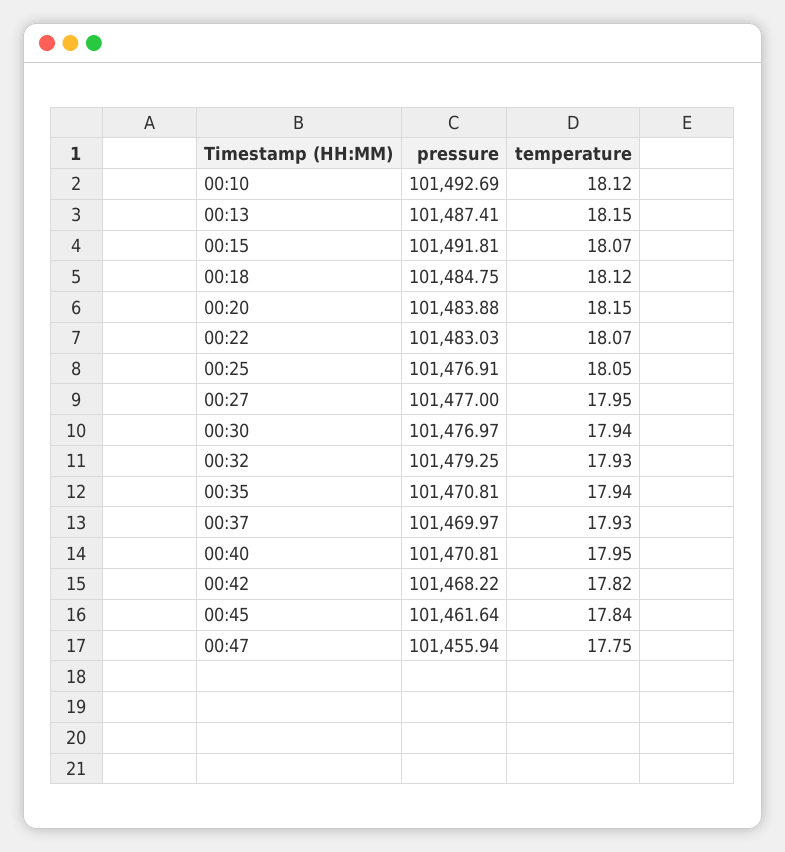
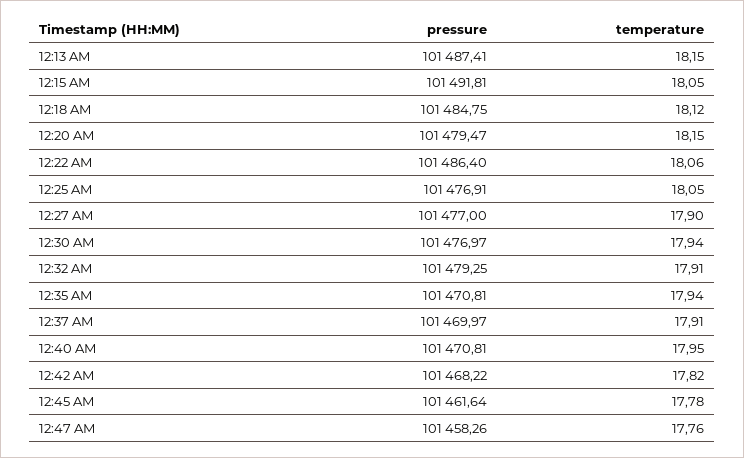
  {
    "pressure": {
-     "00:10": 101492.69,
      "00:13": 101487.41,
      "00:15": 101491.81,
      "00:18": 101484.75,
-     "00:20": 101483.88,
+     "00:20": 101479.47,
-     "00:22": 101483.03,
+     "00:22": 101486.4,
      "00:25": 101476.91,
      "00:27": 101477,
      "00:30": 101476.97,
      "00:32": 101479.25,
      "00:35": 101470.81,
      "00:37": 101469.97,
      "00:40": 101470.81,
      "00:42": 101468.22,
      "00:45": 101461.64,
-     "00:47": 101455.94
+     "00:47": 101458.26
    },
    "temperature": {
-     "00:10": 18.12,
      "00:13": 18.15,
-     "00:15": 18.07,
+     "00:15": 18.05,
      "00:18": 18.12,
      "00:20": 18.15,
-     "00:22": 18.07,
+     "00:22": 18.06,
      "00:25": 18.05,
-     "00:27": 17.95,
+     "00:27": 17.9,
      "00:30": 17.94,
-     "00:32": 17.93,
+     "00:32": 17.91,
      "00:35": 17.94,
-     "00:37": 17.93,
+     "00:37": 17.91,
      "00:40": 17.95,
      "00:42": 17.82,
-     "00:45": 17.84,
+     "00:45": 17.78,
-     "00:47": 17.75
+     "00:47": 17.76
    }
  }

